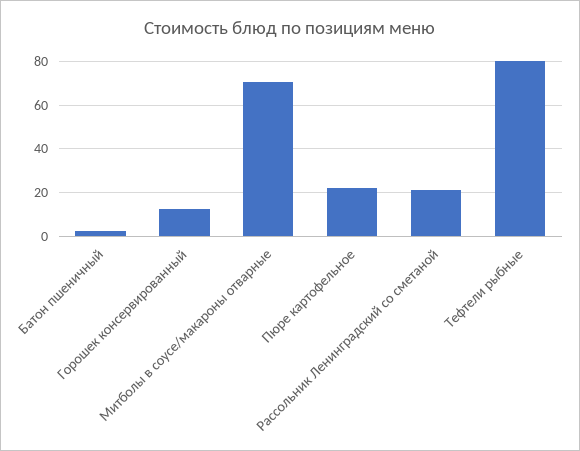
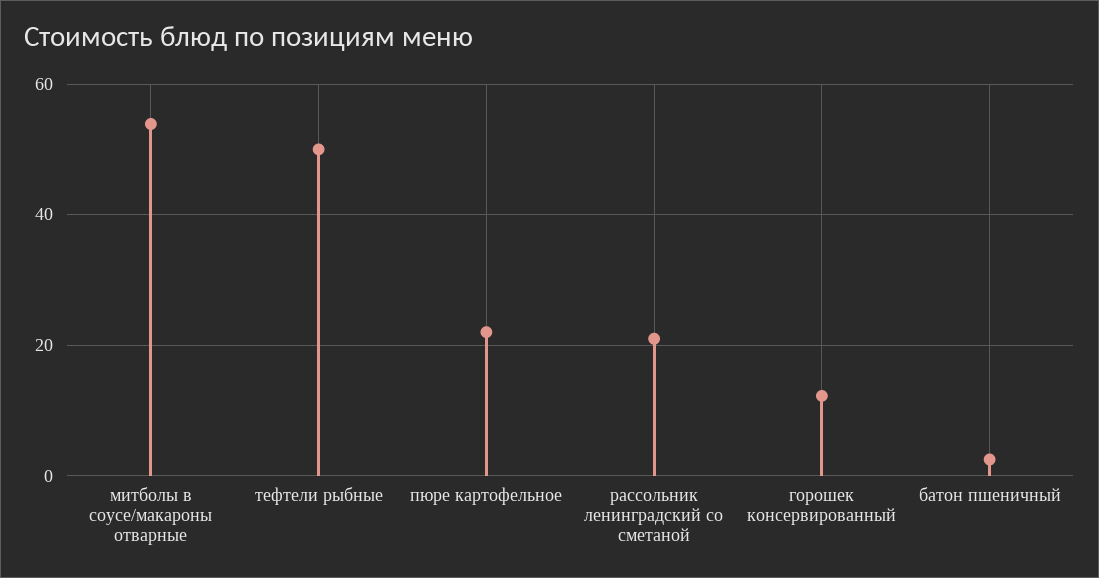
  {
    "Батон пшеничный": 2,
    "Горошек консервированный": 12,
-   "Митболы в соусе/макароны отварные": 70,
+   "Митболы в соусе/макароны отварные": 54,
    "Пюре картофельное": 22,
    "Рассольник Ленинградский со сметаной": 22,
-   "Тефтели рыбные": 80
+   "Тефтели рыбные": 50
  }

